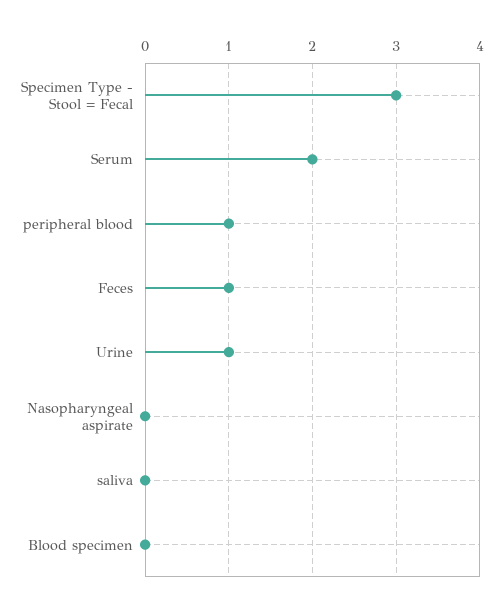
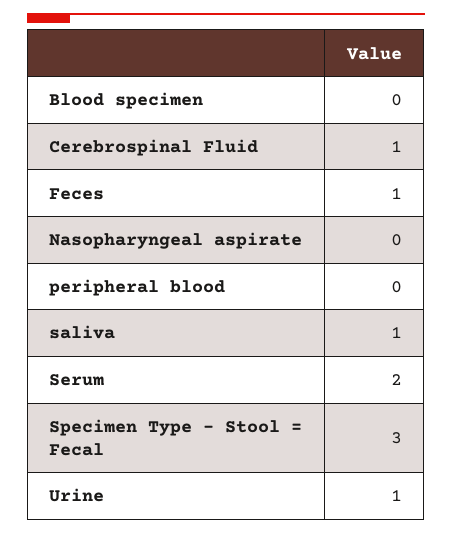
  {
    "Specimen Type - Stool = Fecal": 3,
    "Serum": 2,
-   "peripheral blood": 1,
+   "peripheral blood": 0,
    "Feces": 1,
    "Urine": 1,
    "Nasopharyngeal aspirate": 0,
-   "saliva": 0,
+   "saliva": 1,
-   "Blood specimen": 0
+   "Blood specimen": 0,
+   "Cerebrospinal Fluid": 1
  }

